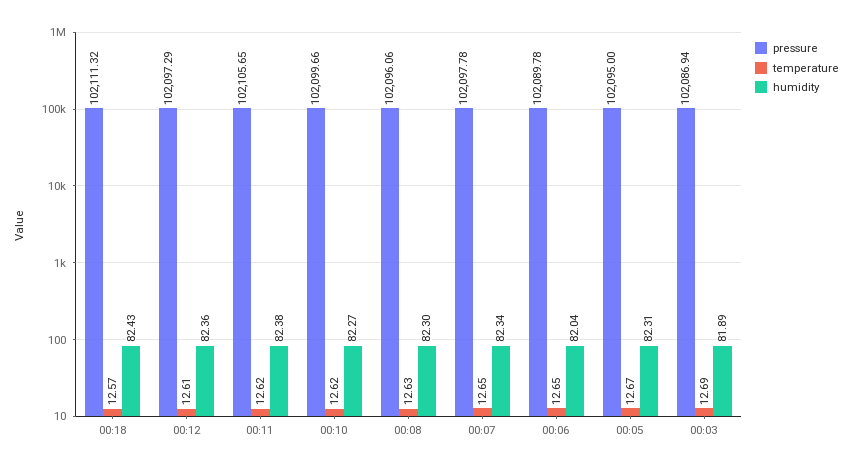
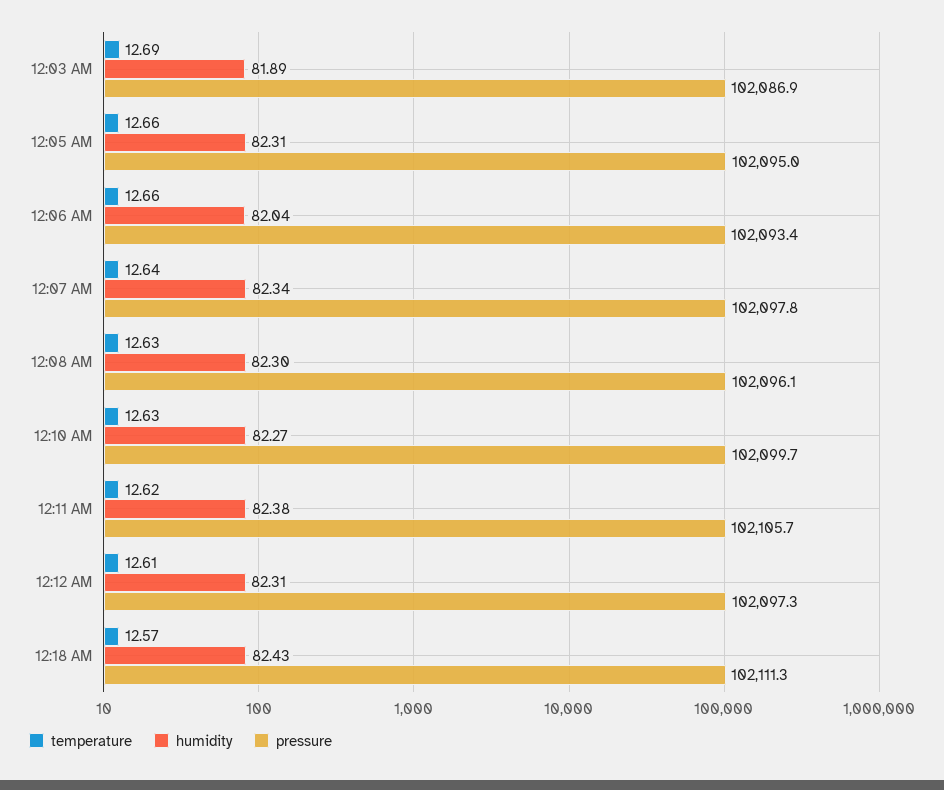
  {
    "pressure": {
      "00:18": 102111.32,
      "00:12": 102097.29,
      "00:11": 102105.65,
      "00:10": 102099.66,
      "00:08": 102096.06,
      "00:07": 102097.78,
-     "00:06": 102089.78,
+     "00:06": 102093.4,
      "00:05": 102095,
      "00:03": 102086.94
    },
    "temperature": {
      "00:18": 12.57,
      "00:12": 12.61,
      "00:11": 12.62,
-     "00:10": 12.62,
+     "00:10": 12.63,
      "00:08": 12.63,
-     "00:07": 12.65,
+     "00:07": 12.64,
-     "00:06": 12.65,
+     "00:06": 12.66,
-     "00:05": 12.67,
+     "00:05": 12.66,
      "00:03": 12.69
    },
    "humidity": {
      "00:18": 82.43,
-     "00:12": 82.36,
+     "00:12": 82.31,
      "00:11": 82.38,
      "00:10": 82.27,
      "00:08": 82.3,
      "00:07": 82.34,
      "00:06": 82.04,
      "00:05": 82.31,
      "00:03": 81.89
    }
  }

